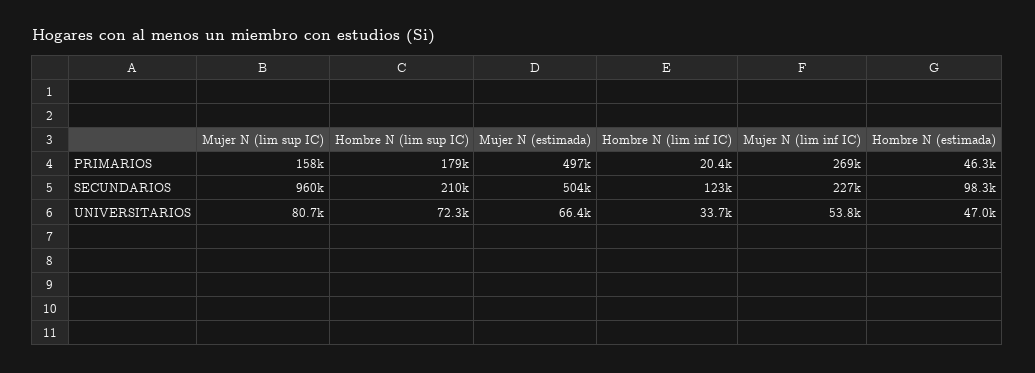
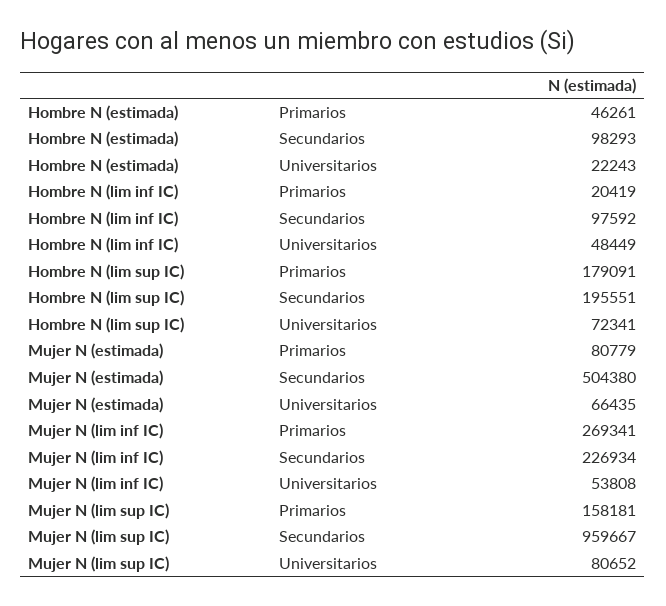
  {
    "Mujer N (lim sup IC)": {
      "PRIMARIOS": 158181,
      "SECUNDARIOS": 959667,
      "UNIVERSITARIOS": 80652
    },
    "Hombre N (lim sup IC)": {
      "PRIMARIOS": 179091,
-     "SECUNDARIOS": 210000,
+     "SECUNDARIOS": 195551,
      "UNIVERSITARIOS": 72341
    },
    "Mujer N (estimada)": {
-     "PRIMARIOS": 497000,
+     "PRIMARIOS": 80779,
      "SECUNDARIOS": 504380,
      "UNIVERSITARIOS": 66435
    },
    "Hombre N (lim inf IC)": {
      "PRIMARIOS": 20419,
-     "SECUNDARIOS": 123000,
+     "SECUNDARIOS": 97592,
-     "UNIVERSITARIOS": 33700
+     "UNIVERSITARIOS": 48449
    },
    "Mujer N (lim inf IC)": {
      "PRIMARIOS": 269341,
      "SECUNDARIOS": 226934,
      "UNIVERSITARIOS": 53808
    },
    "Hombre N (estimada)": {
      "PRIMARIOS": 46261,
      "SECUNDARIOS": 98293,
-     "UNIVERSITARIOS": 47000
+     "UNIVERSITARIOS": 22243
    }
  }

